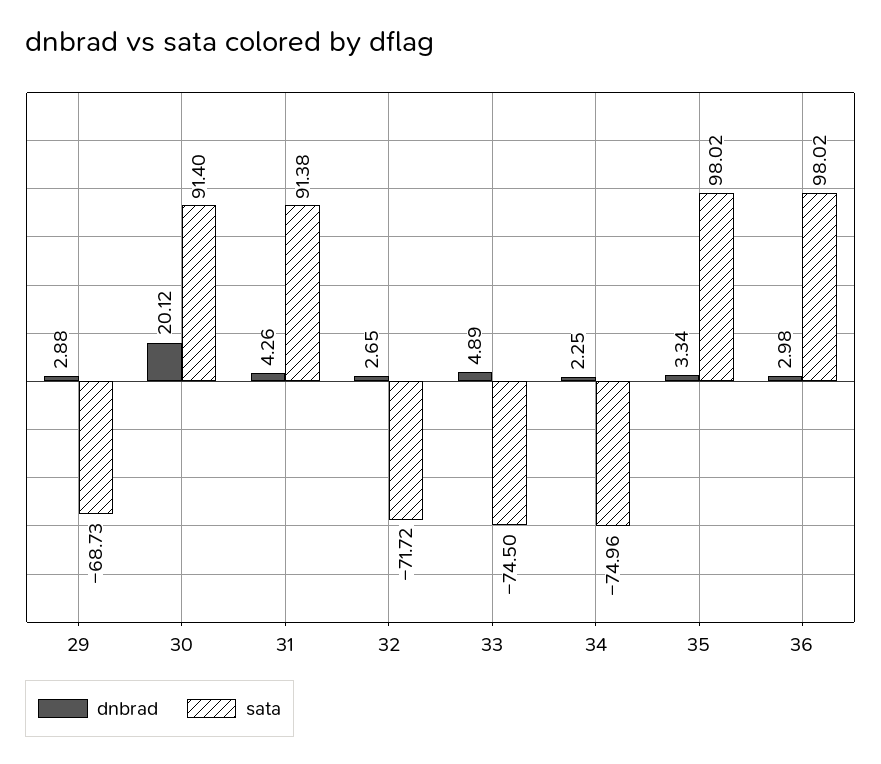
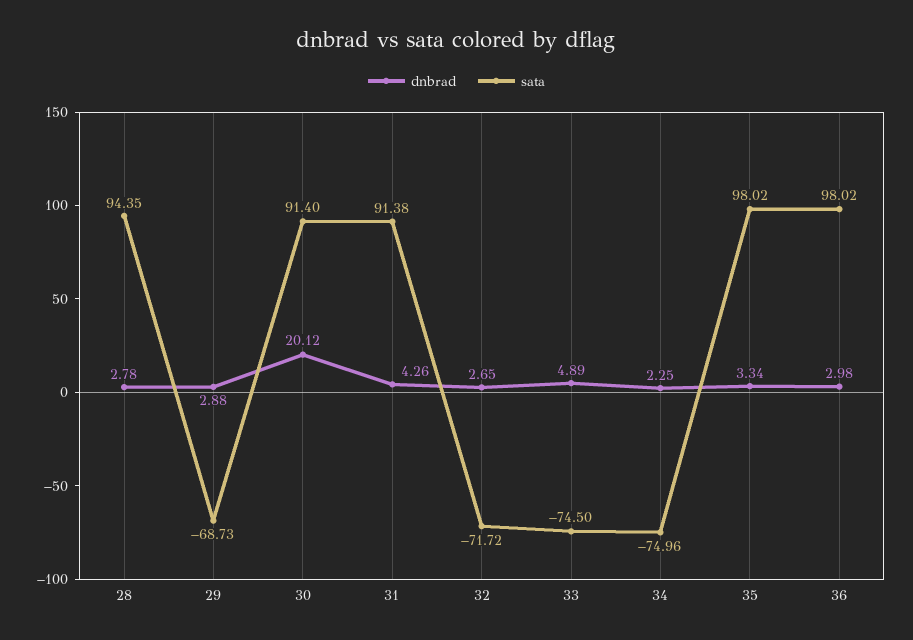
  {
    "dnbrad": {
      "29": 2.88,
      "30": 20.12,
      "31": 4.26,
      "32": 2.65,
      "33": 4.89,
      "34": 2.25,
      "35": 3.34,
-     "36": 2.98
+     "36": 2.98,
+     "28": 2.78
    },
    "sata": {
      "29": -68.73,
      "30": 91.4,
      "31": 91.38,
      "32": -71.72,
      "33": -74.5,
      "34": -74.96,
      "35": 98.02,
-     "36": 98.02
+     "36": 98.02,
+     "28": 94.35
    }
  }

